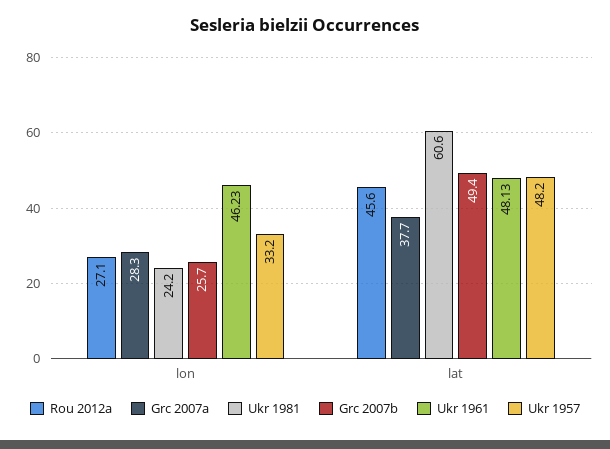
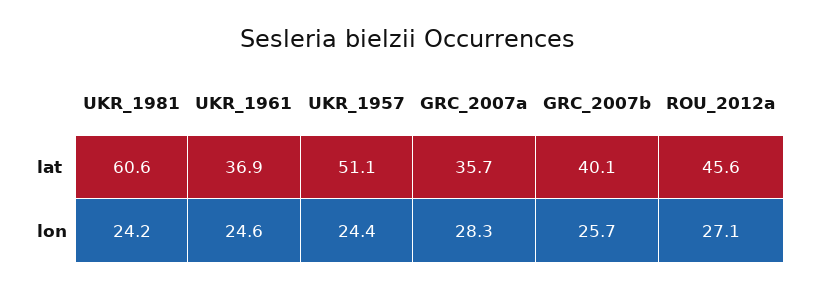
  {
    "Rou 2012a": {
      "lon": 27.1,
      "lat": 45.6
    },
    "Grc 2007a": {
      "lon": 28.3,
-     "lat": 37.7
+     "lat": 35.7
    },
    "Ukr 1981": {
      "lon": 24.2,
      "lat": 60.6
    },
    "Grc 2007b": {
      "lon": 25.7,
-     "lat": 49.4
+     "lat": 40.1
    },
    "Ukr 1961": {
-     "lon": 46.23,
+     "lon": 24.6,
-     "lat": 48.13
+     "lat": 36.9
    },
    "Ukr 1957": {
-     "lon": 33.2,
+     "lon": 24.4,
-     "lat": 48.2
+     "lat": 51.1
    }
  }

